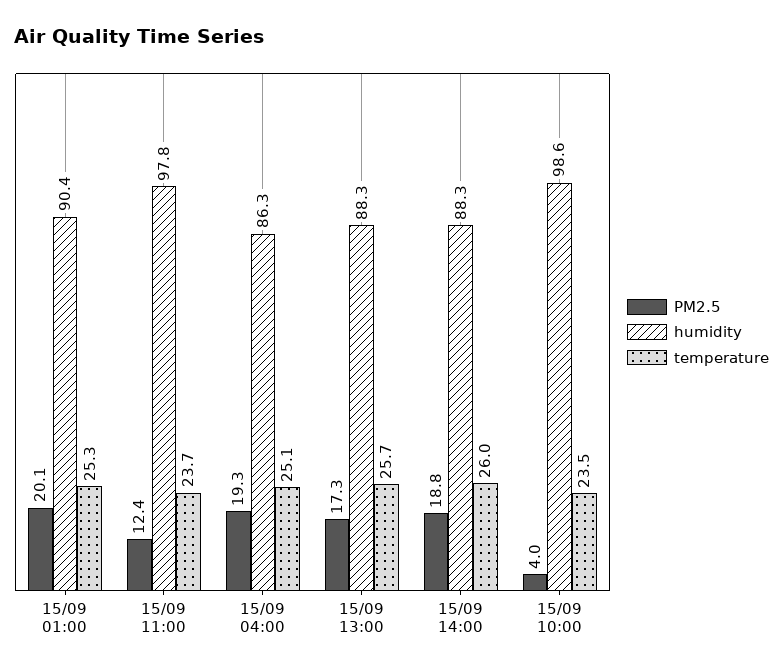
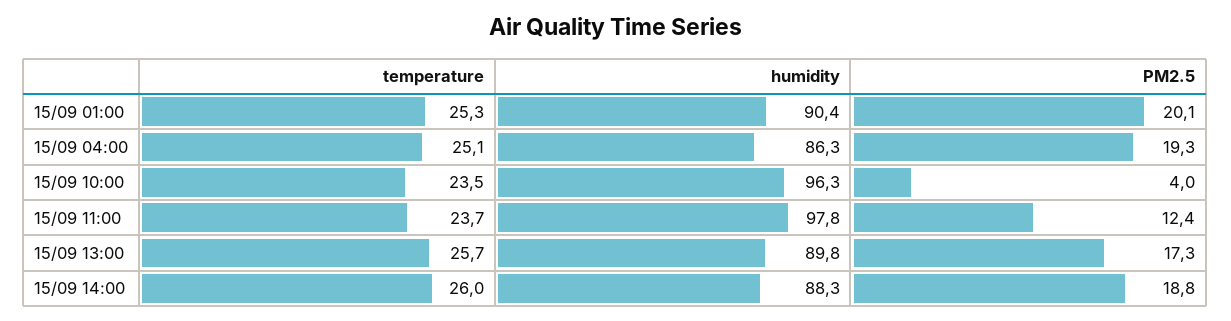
  {
    "PM2.5": {
      "15/09 01:00": 20.1,
      "15/09 11:00": 12.4,
      "15/09 04:00": 19.3,
      "15/09 13:00": 17.3,
      "15/09 14:00": 18.8,
      "15/09 10:00": 4
    },
    "humidity": {
      "15/09 01:00": 90.4,
      "15/09 11:00": 97.8,
      "15/09 04:00": 86.3,
-     "15/09 13:00": 88.3,
+     "15/09 13:00": 89.8,
      "15/09 14:00": 88.3,
-     "15/09 10:00": 98.6
+     "15/09 10:00": 96.3
    },
    "temperature": {
      "15/09 01:00": 25.3,
      "15/09 11:00": 23.7,
      "15/09 04:00": 25.1,
      "15/09 13:00": 25.7,
      "15/09 14:00": 26,
      "15/09 10:00": 23.5
    }
  }

